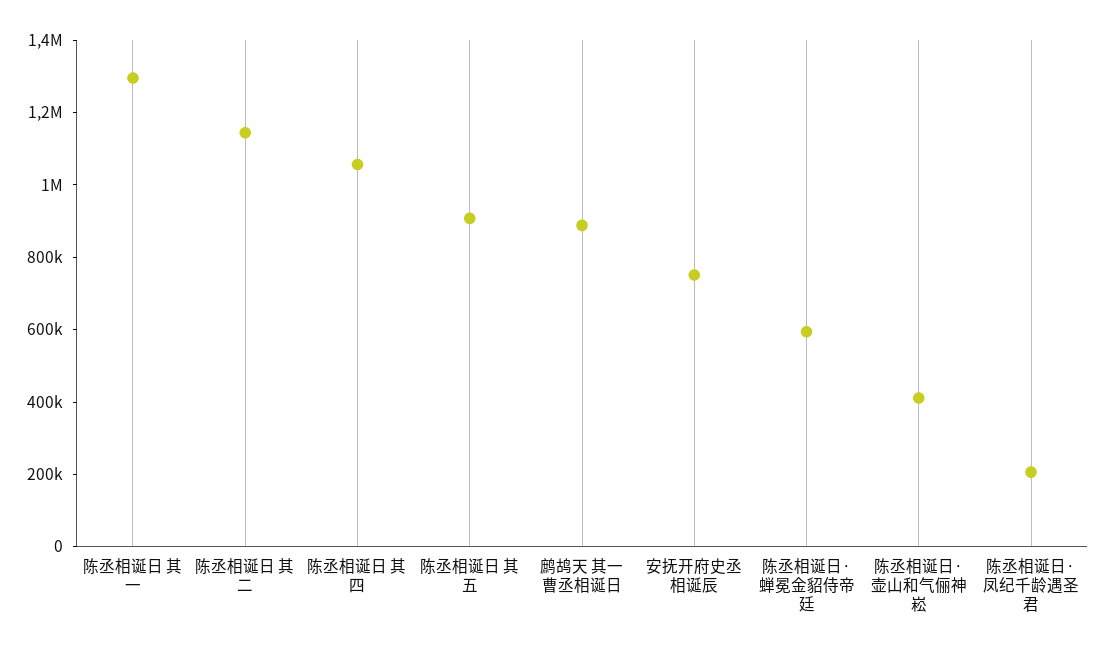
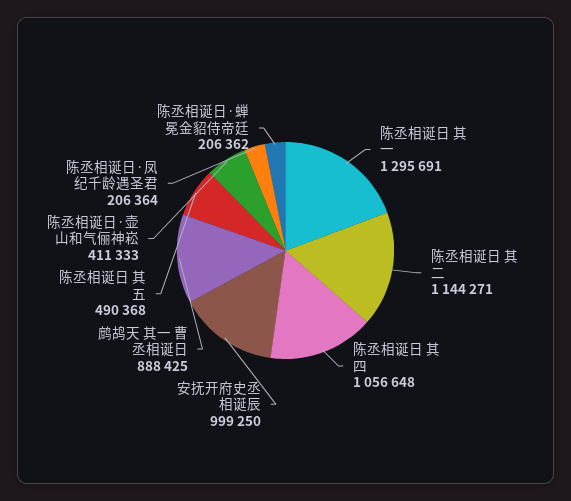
  {
    "陈丞相诞日 其一": 1295691,
    "陈丞相诞日 其二": 1144271,
    "陈丞相诞日 其四": 1056648,
-   "陈丞相诞日 其五": 900000,
+   "陈丞相诞日 其五": 490368,
    "鹧鸪天 其一 曹丞相诞日": 888425,
-   "安抚开府史丞相诞辰": 750000,
+   "安抚开府史丞相诞辰": 999250,
-   "陈丞相诞日·蝉冕金貂侍帝廷": 600000,
+   "陈丞相诞日·蝉冕金貂侍帝廷": 206362,
    "陈丞相诞日·壶山和气俪神崧": 411333,
    "陈丞相诞日·凤纪千龄遇圣君": 206364
  }

